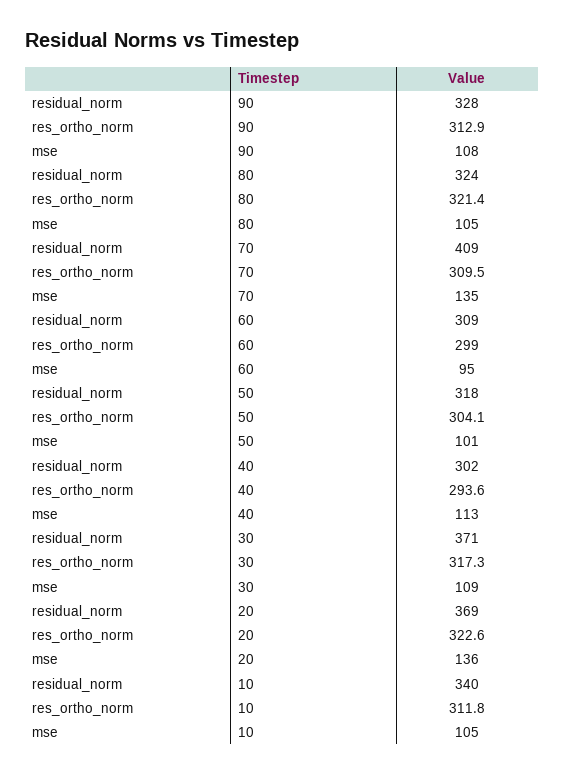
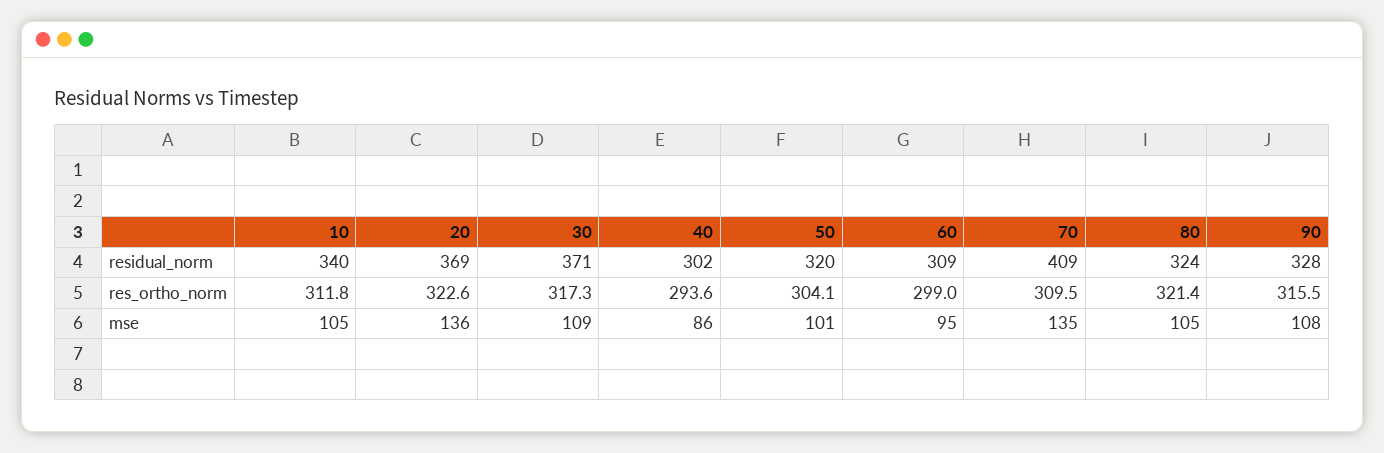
  {
    "residual_norm": {
      "90": 328,
      "80": 324,
      "70": 409,
      "60": 309,
-     "50": 318,
+     "50": 320,
      "40": 302,
      "30": 371,
      "20": 369,
      "10": 340
    },
    "res_ortho_norm": {
-     "90": 312.9,
+     "90": 315.5,
      "80": 321.4,
      "70": 309.5,
      "60": 299,
      "50": 304.1,
      "40": 293.6,
      "30": 317.3,
      "20": 322.6,
      "10": 311.8
    },
    "mse": {
      "90": 108,
      "80": 105,
      "70": 135,
      "60": 95,
      "50": 101,
-     "40": 113,
+     "40": 86,
      "30": 109,
      "20": 136,
      "10": 105
    }
  }

